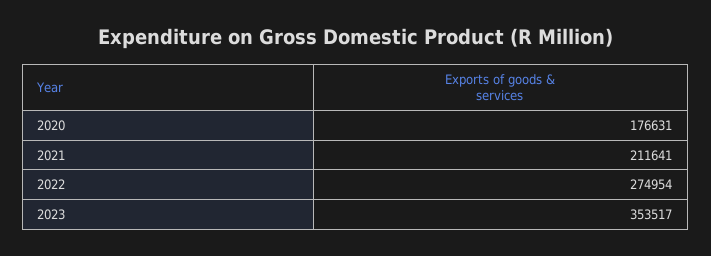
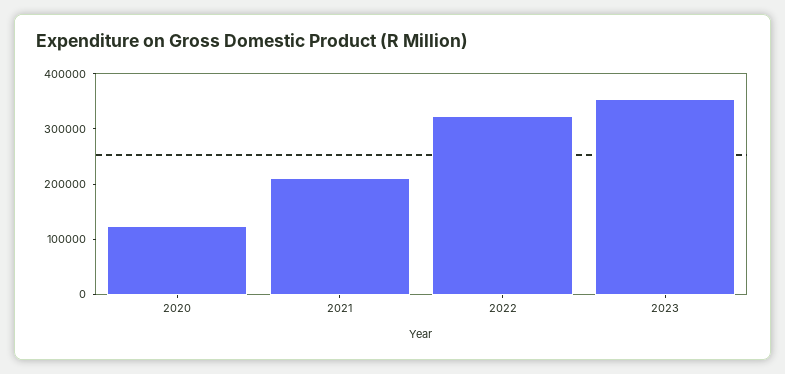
  {
-   "2020": 176631,
+   "2020": 120000,
    "2021": 211641,
-   "2022": 274954,
+   "2022": 320000,
    "2023": 353517
  }

